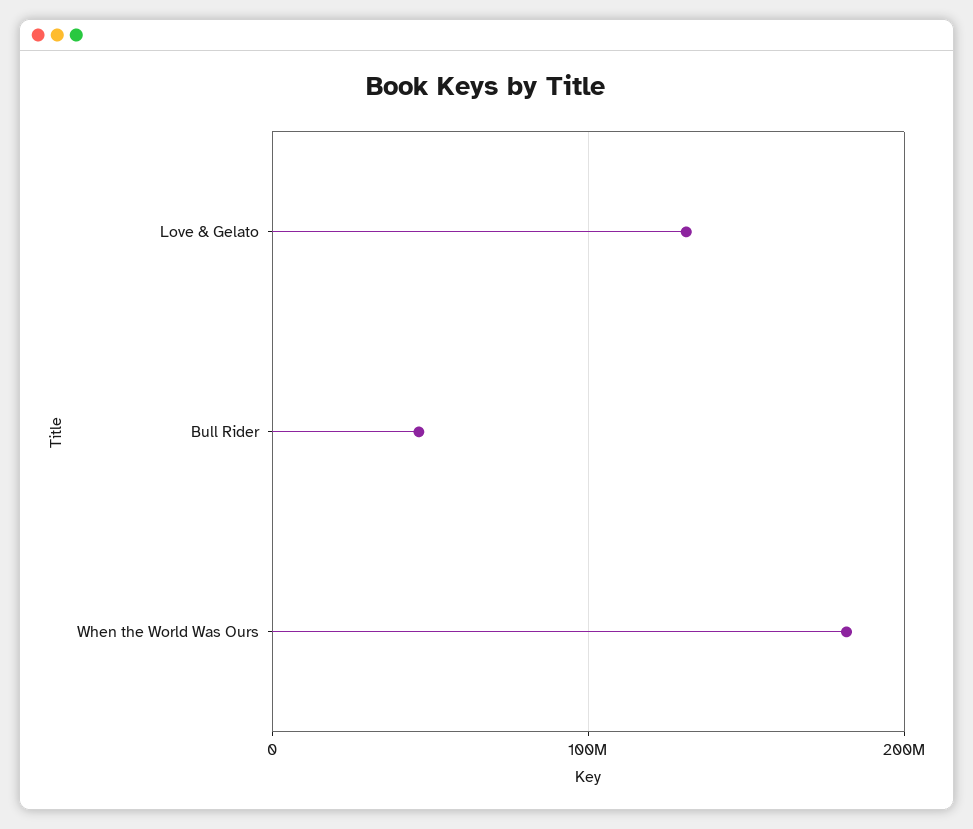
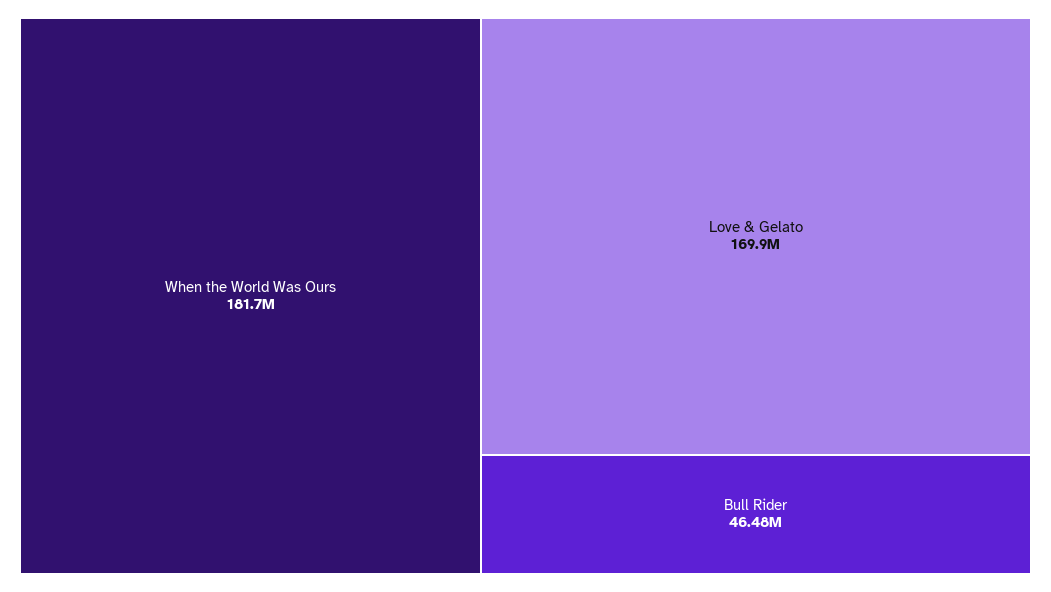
  {
-   "Love & Gelato": 130000000,
+   "Love & Gelato": 169900000,
    "Bull Rider": 46480000,
    "When the World Was Ours": 181700000
  }

